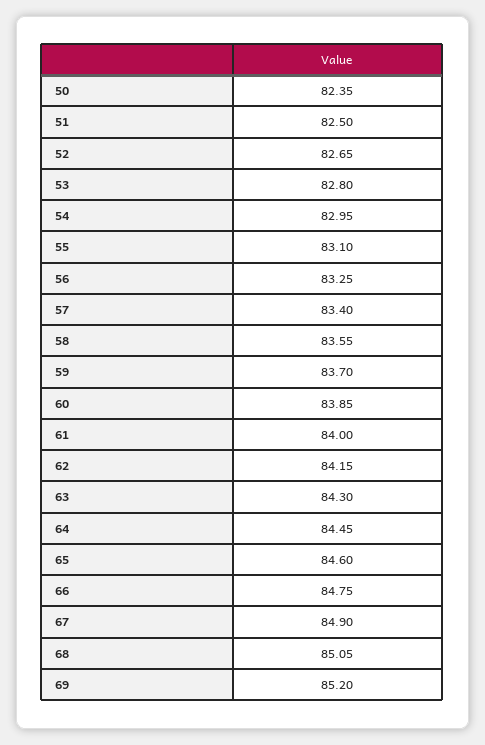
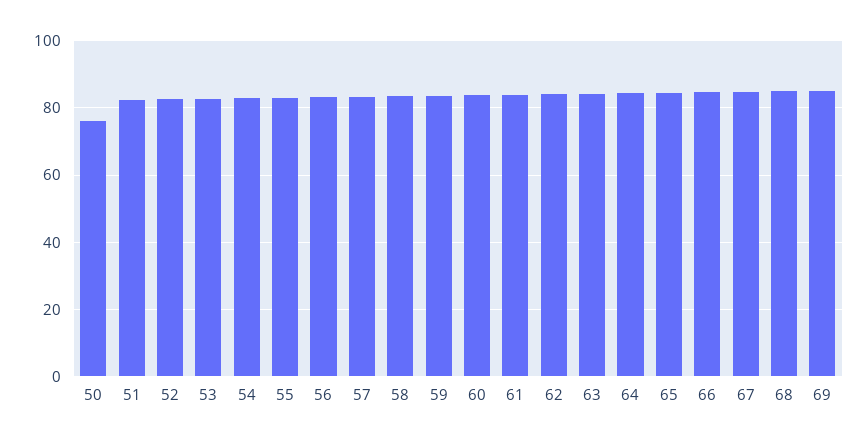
  {
-   "50": 82.35,
+   "50": 76,
    "51": 82.5,
    "52": 82.65,
    "53": 82.8,
    "54": 82.95,
    "55": 83.1,
    "56": 83.25,
    "57": 83.4,
    "58": 83.55,
    "59": 83.7,
    "60": 83.85,
    "61": 84,
    "62": 84.15,
    "63": 84.3,
    "64": 84.45,
    "65": 84.6,
    "66": 84.75,
    "67": 84.9,
    "68": 85.05,
    "69": 85.2
  }

